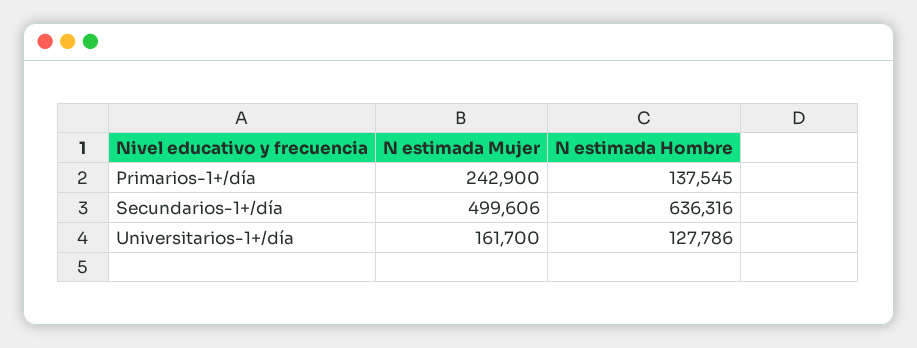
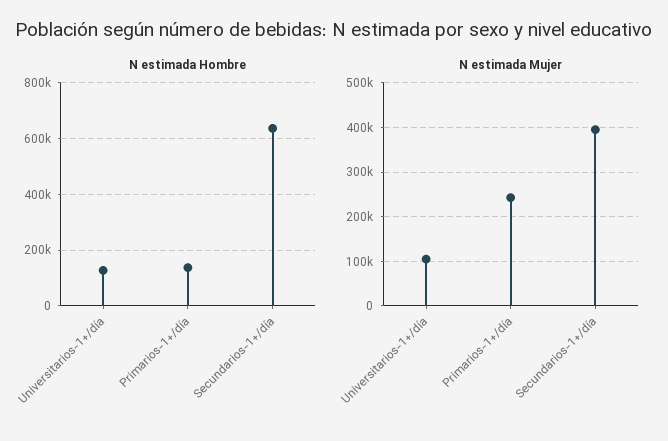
  {
    "N estimada Mujer": {
      "Primarios-1+/día": 242900,
-     "Secundarios-1+/día": 499606,
+     "Secundarios-1+/día": 400000,
-     "Universitarios-1+/día": 161700
+     "Universitarios-1+/día": 100000
    },
    "N estimada Hombre": {
      "Primarios-1+/día": 137545,
      "Secundarios-1+/día": 636316,
      "Universitarios-1+/día": 127786
    }
  }

